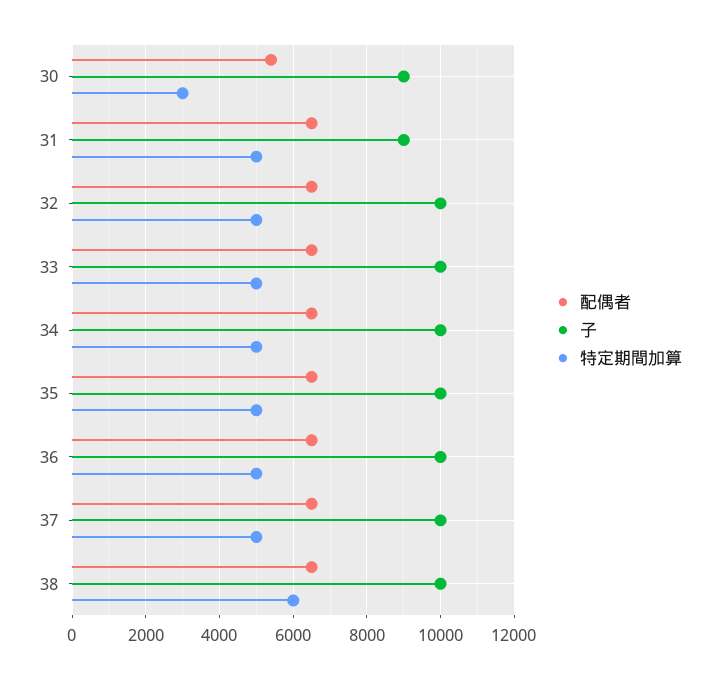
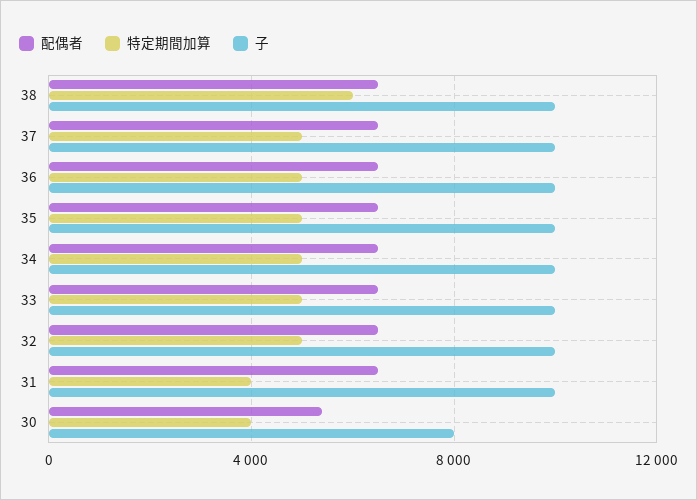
  {
    "配偶者": {
      "30": 5400,
      "31": 6600,
      "32": 6600,
      "33": 6600,
      "34": 6600,
      "35": 6600,
      "36": 6600,
      "37": 6600,
      "38": 6600
    },
    "子": {
-     "30": 9000,
+     "30": 8000,
-     "31": 9000,
+     "31": 10000,
      "32": 10000,
      "33": 10000,
      "34": 10000,
      "35": 10000,
      "36": 10000,
      "37": 10000,
      "38": 10000
    },
    "特定期間加算": {
-     "30": 3000,
+     "30": 4000,
-     "31": 5000,
+     "31": 4000,
      "32": 5000,
      "33": 5000,
      "34": 5000,
      "35": 5000,
      "36": 5000,
      "37": 5000,
      "38": 6000
    }
  }

